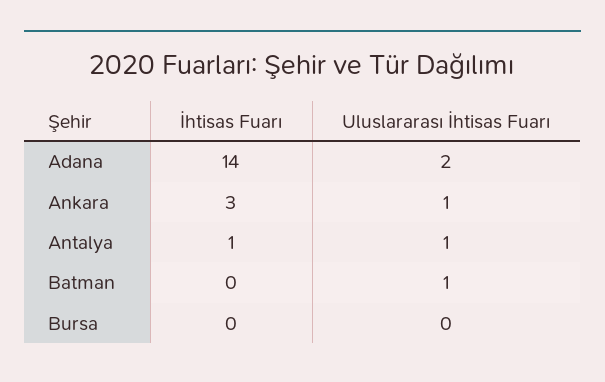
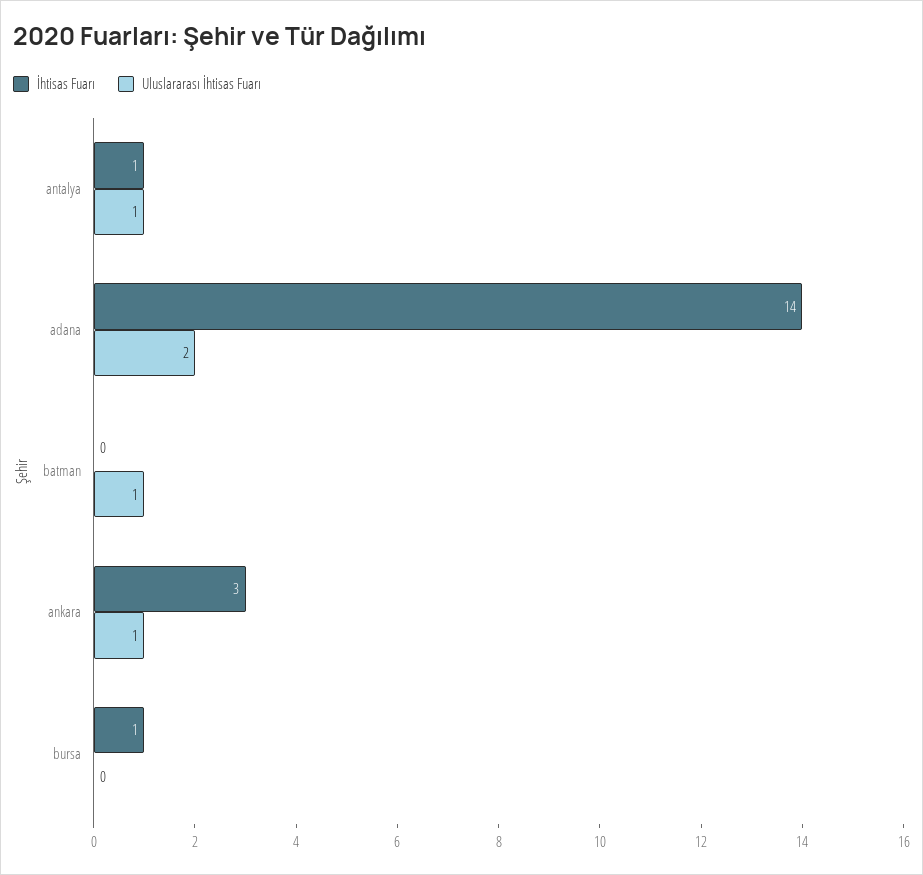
  {
    "İhtisas Fuarı": {
      "Adana": 14,
      "Ankara": 3,
      "Antalya": 1,
      "Batman": 0,
-     "Bursa": 0
+     "Bursa": 1
    },
    "Uluslararası İhtisas Fuarı": {
      "Adana": 2,
      "Ankara": 1,
      "Antalya": 1,
      "Batman": 1,
      "Bursa": 0
    }
  }

